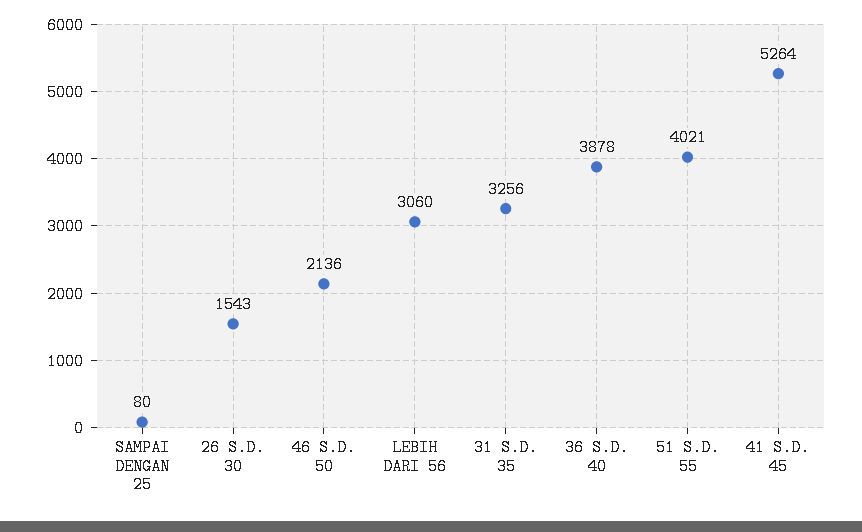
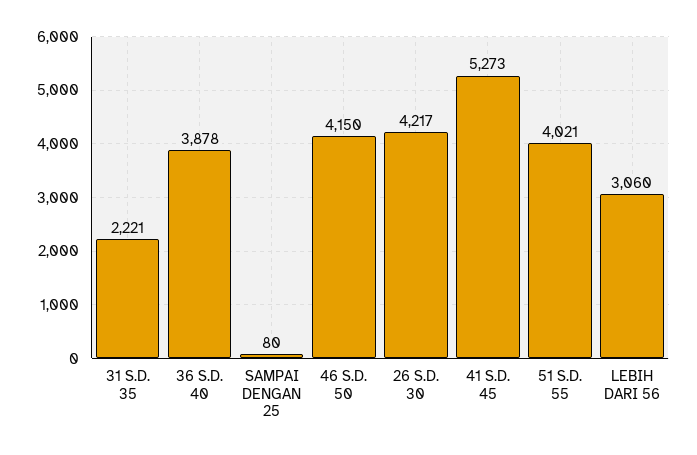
  {
    "SAMPAI DENGAN 25": 80,
-   "26 S.D. 30": 1543,
+   "26 S.D. 30": 4217,
-   "46 S.D. 50": 2136,
+   "46 S.D. 50": 4150,
    "LEBIH DARI 56": 3060,
-   "31 S.D. 35": 3256,
+   "31 S.D. 35": 2221,
    "36 S.D. 40": 3878,
    "51 S.D. 55": 4021,
-   "41 S.D. 45": 5264
+   "41 S.D. 45": 5273
  }

